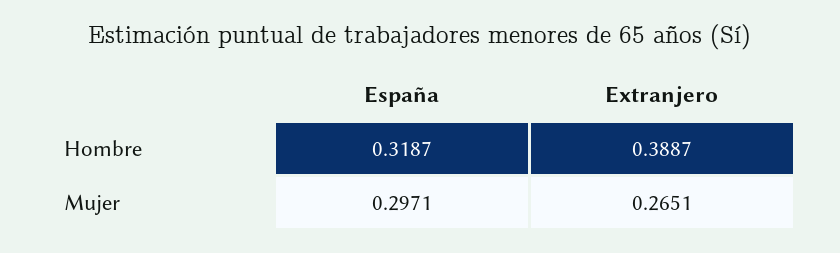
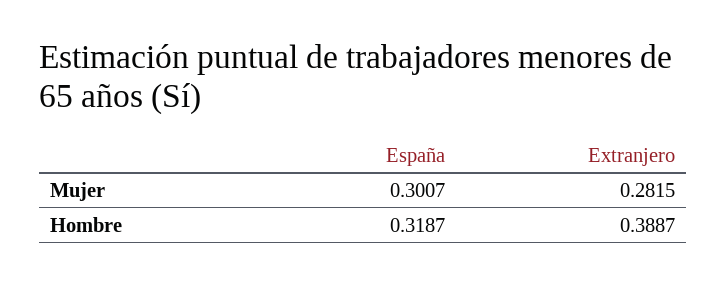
  {
    "España": {
      "Hombre": 0.3187,
-     "Mujer": 0.2971
+     "Mujer": 0.3007
    },
    "Extranjero": {
      "Hombre": 0.3887,
-     "Mujer": 0.2651
+     "Mujer": 0.2815
    }
  }

